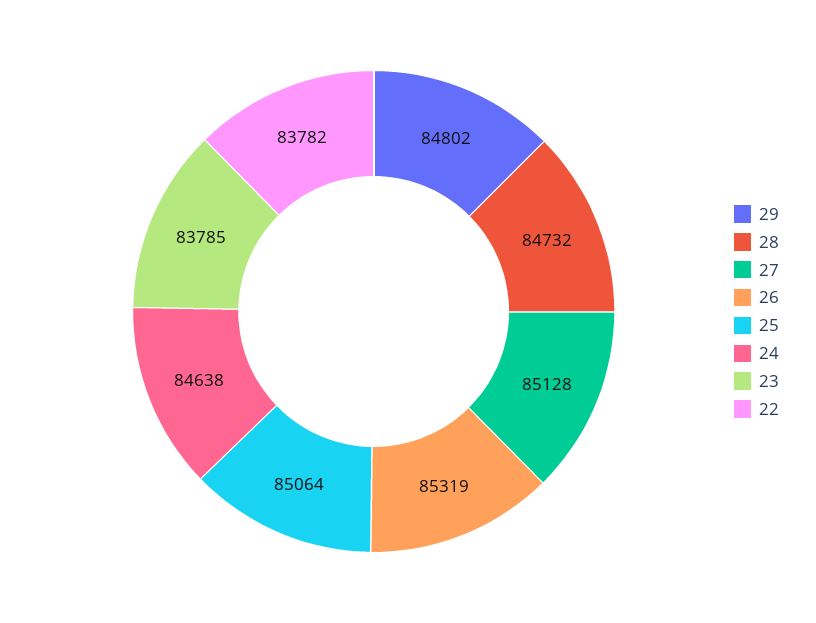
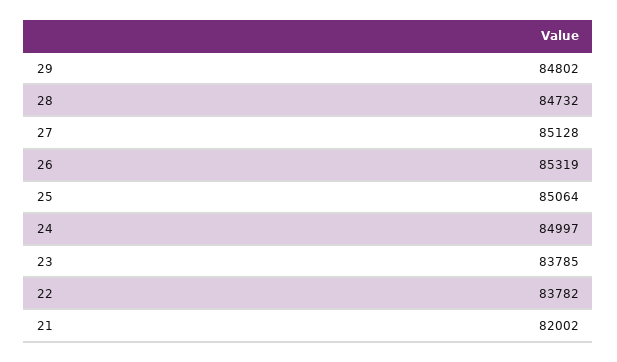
  {
    "29": 84802,
    "28": 84732,
    "27": 85128,
    "26": 85319,
    "25": 85064,
-   "24": 84638,
+   "24": 84997,
    "23": 83785,
-   "22": 83782
+   "22": 83782,
+   "21": 82002
  }

